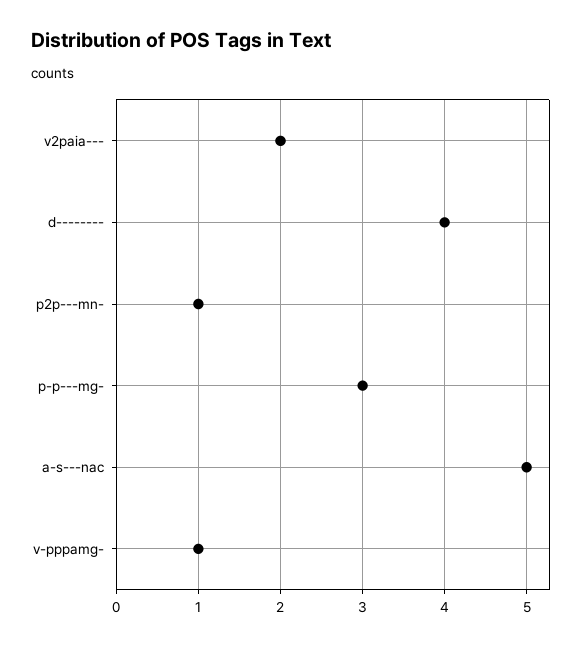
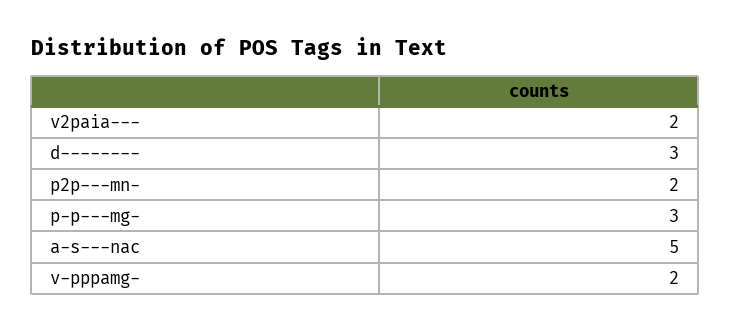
  {
    "v2paia---": 2,
-   "d--------": 4,
+   "d--------": 3,
-   "p2p---mn-": 1,
+   "p2p---mn-": 2,
    "p-p---mg-": 3,
    "a-s---nac": 5,
-   "v-pppamg-": 1
+   "v-pppamg-": 2
  }

